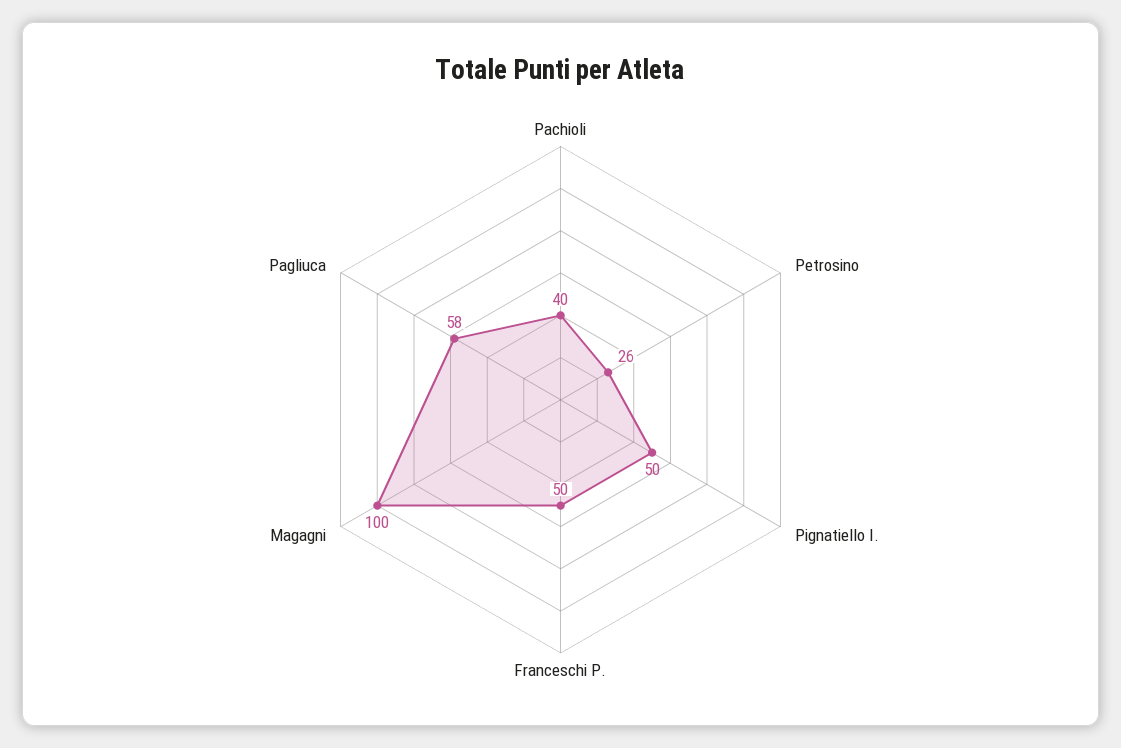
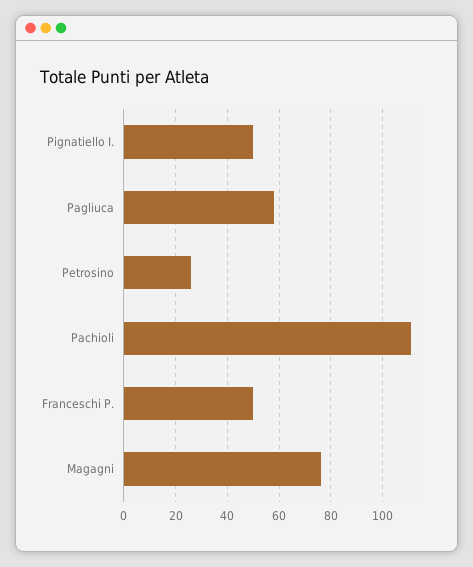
  {
-   "Pachioli": 40,
+   "Pachioli": 110,
    "Petrosino": 26,
    "Pignatiello I.": 50,
    "Franceschi P.": 50,
-   "Magagni": 100,
+   "Magagni": 75,
    "Pagliuca": 58
  }

